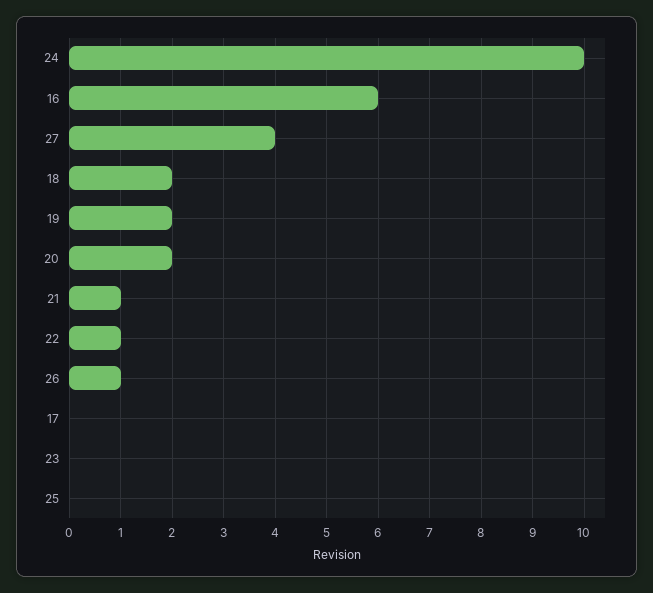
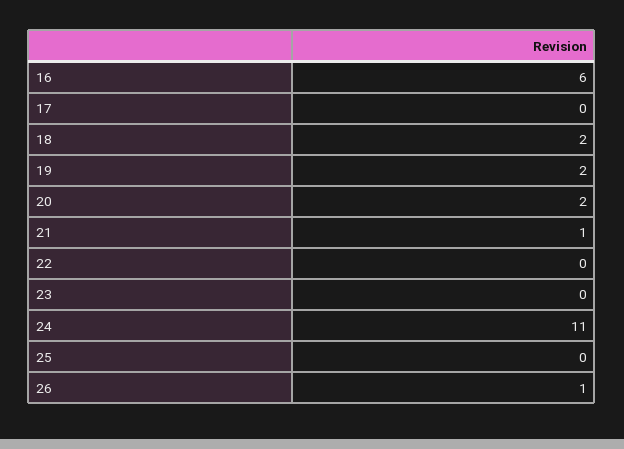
  {
-   "24": 10,
+   "24": 11,
    "16": 6,
-   "27": 4,
    "18": 2,
    "19": 2,
    "20": 2,
    "21": 1,
-   "22": 1,
+   "22": 0,
    "26": 1,
    "17": 0,
    "23": 0,
    "25": 0
  }

